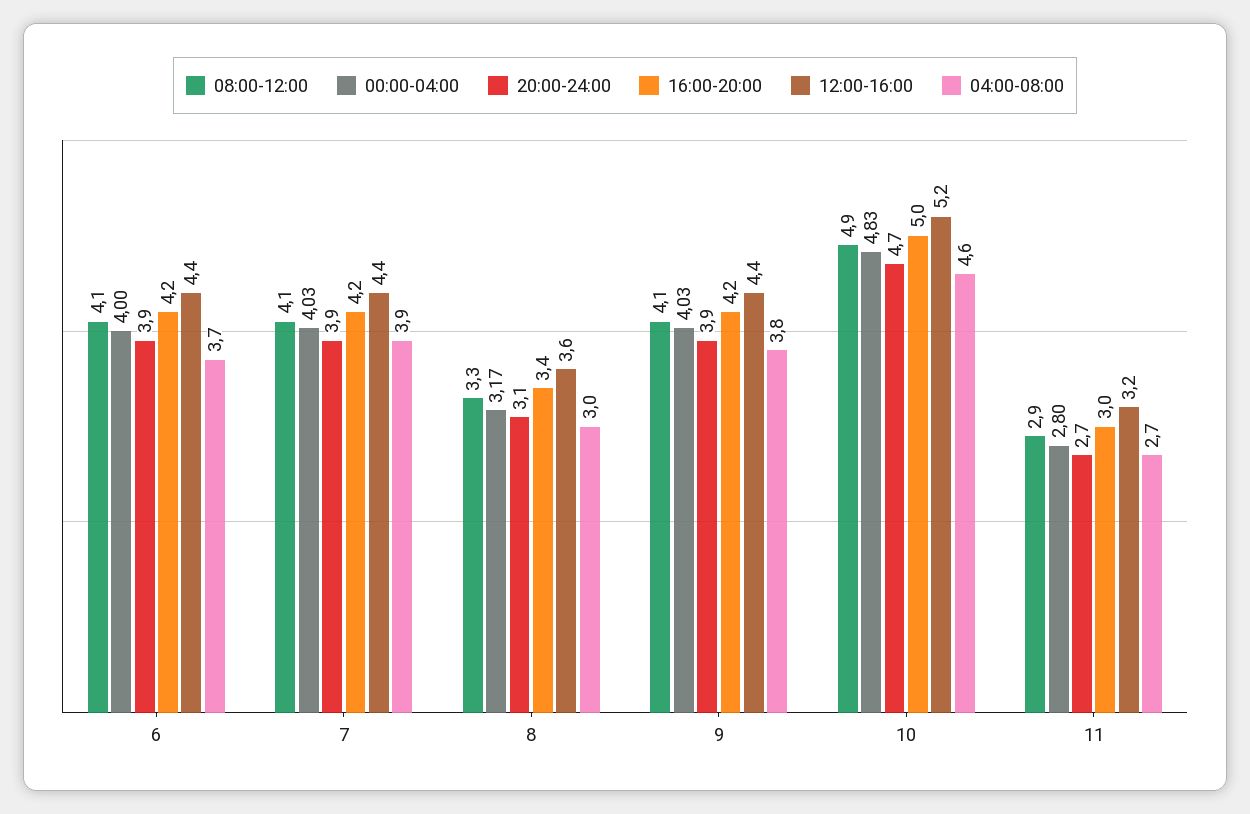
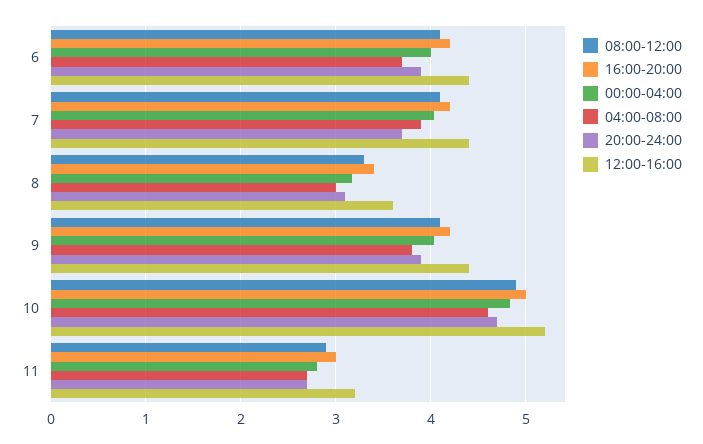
  {
    "08:00-12:00": {
      "6": 4.1,
      "7": 4.1,
      "8": 3.3,
      "9": 4.1,
      "10": 4.9,
      "11": 2.9
    },
    "00:00-04:00": {
      "6": 4,
      "7": 4.03,
      "8": 3.17,
      "9": 4.03,
      "10": 4.83,
      "11": 2.8
    },
    "20:00-24:00": {
      "6": 3.9,
-     "7": 3.9,
+     "7": 3.7,
      "8": 3.1,
      "9": 3.9,
      "10": 4.7,
      "11": 2.7
    },
    "16:00-20:00": {
      "6": 4.2,
      "7": 4.2,
      "8": 3.4,
      "9": 4.2,
      "10": 5,
      "11": 3
    },
    "12:00-16:00": {
      "6": 4.4,
      "7": 4.4,
      "8": 3.6,
      "9": 4.4,
      "10": 5.2,
      "11": 3.2
    },
    "04:00-08:00": {
      "6": 3.7,
      "7": 3.9,
      "8": 3,
      "9": 3.8,
      "10": 4.6,
      "11": 2.7
    }
  }

